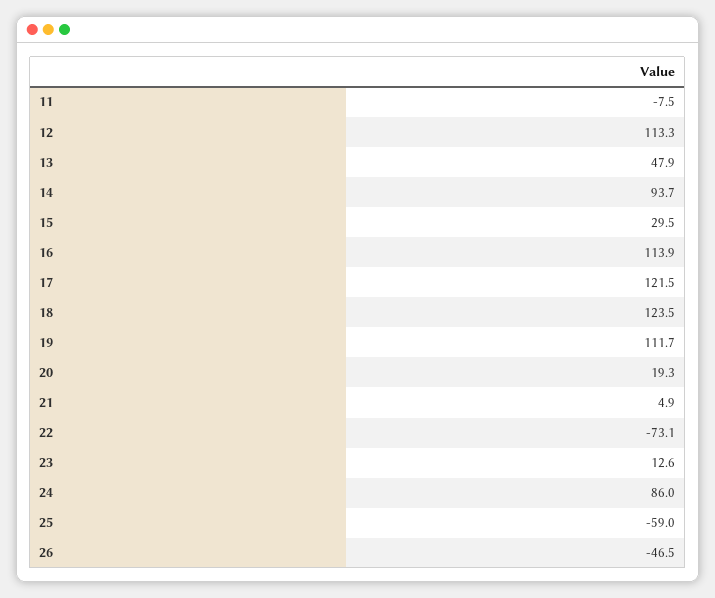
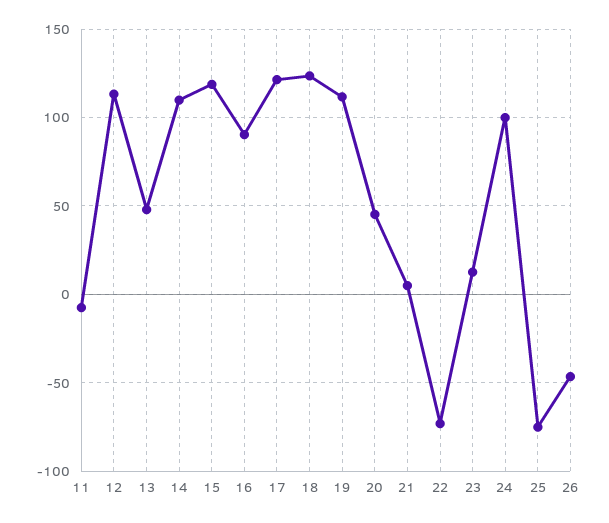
  {
    "11": -7.5,
    "12": 113.3,
    "13": 47.9,
-   "14": 93.7,
+   "14": 110,
-   "15": 29.5,
+   "15": 120,
-   "16": 113.9,
+   "16": 90,
    "17": 121.5,
    "18": 123.5,
    "19": 111.7,
-   "20": 19.3,
+   "20": 45,
    "21": 4.9,
    "22": -73.1,
    "23": 12.6,
-   "24": 86,
+   "24": 100,
-   "25": -59,
+   "25": -75,
    "26": -46.5
  }

